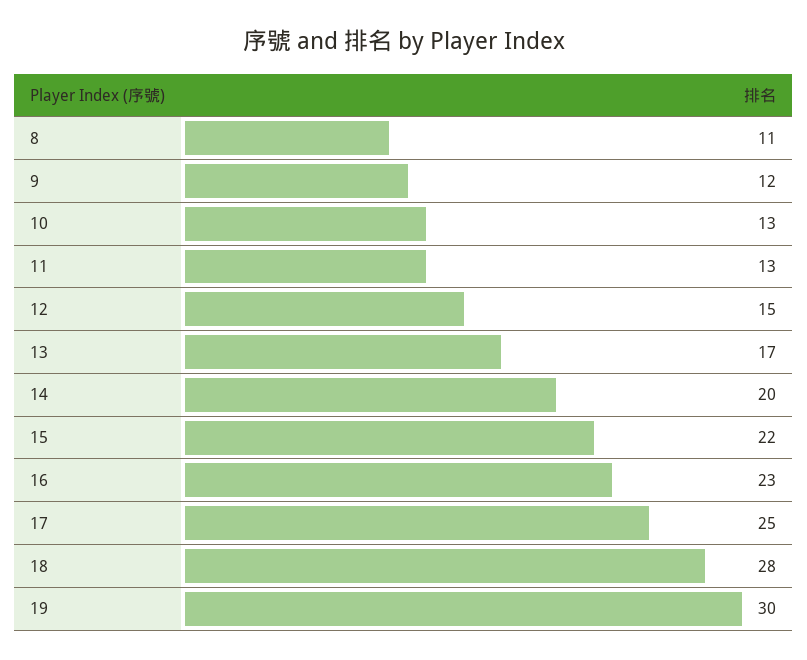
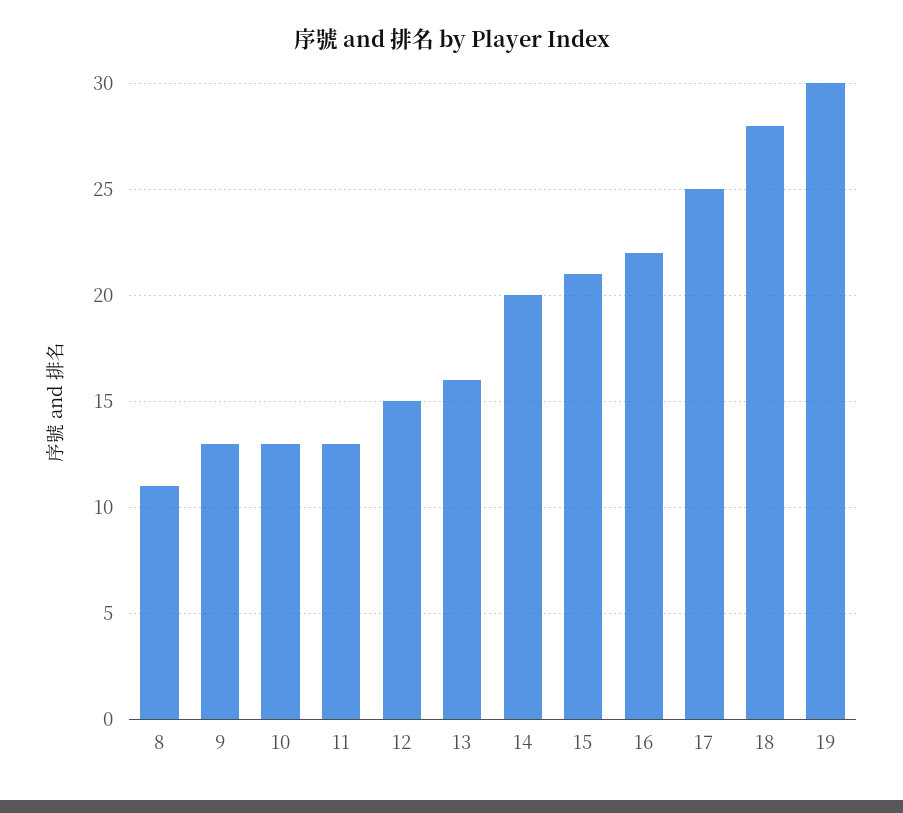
  {
    "8": 11,
-   "9": 12,
+   "9": 13,
    "10": 13,
    "11": 13,
    "12": 15,
-   "13": 17,
+   "13": 16,
    "14": 20,
-   "15": 22,
+   "15": 21,
-   "16": 23,
+   "16": 22,
    "17": 25,
    "18": 28,
    "19": 30
  }

